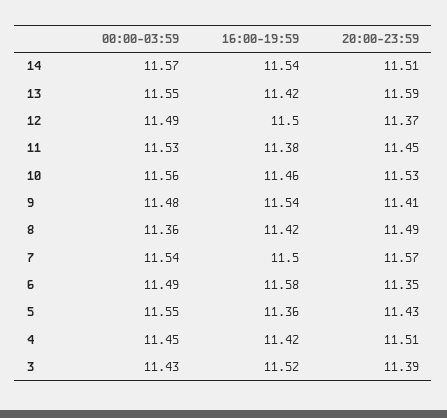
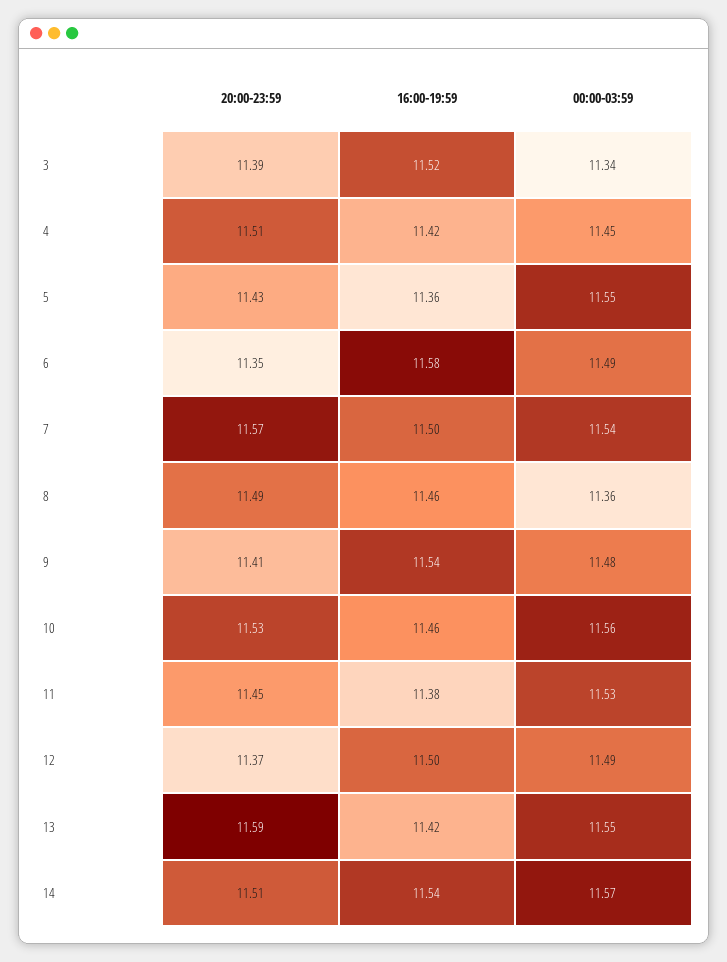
  {
    "00:00-03:59": {
      "14": 11.57,
      "13": 11.55,
      "12": 11.49,
      "11": 11.53,
      "10": 11.56,
      "9": 11.48,
      "8": 11.36,
      "7": 11.54,
      "6": 11.49,
      "5": 11.55,
      "4": 11.45,
-     "3": 11.43
+     "3": 11.34
    },
    "16:00-19:59": {
      "14": 11.54,
      "13": 11.42,
      "12": 11.5,
      "11": 11.38,
      "10": 11.46,
      "9": 11.54,
-     "8": 11.42,
+     "8": 11.46,
      "7": 11.5,
      "6": 11.58,
      "5": 11.36,
      "4": 11.42,
      "3": 11.52
    },
    "20:00-23:59": {
      "14": 11.51,
      "13": 11.59,
      "12": 11.37,
      "11": 11.45,
      "10": 11.53,
      "9": 11.41,
      "8": 11.49,
      "7": 11.57,
      "6": 11.35,
      "5": 11.43,
      "4": 11.51,
      "3": 11.39
    }
  }

